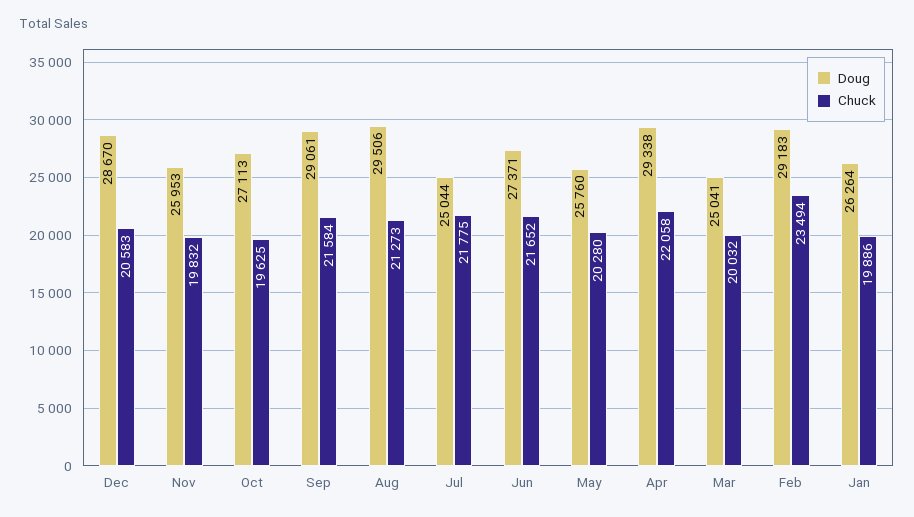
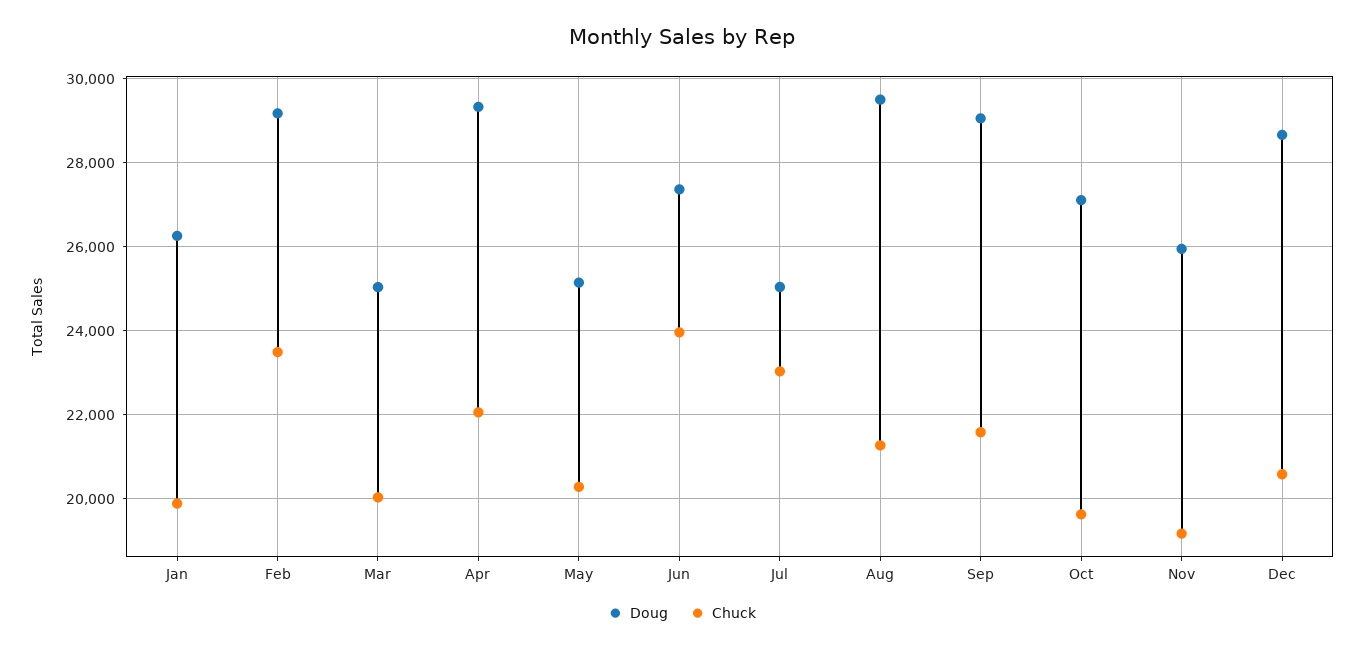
  {
    "Doug": {
      "Dec": 28670,
      "Nov": 25953,
      "Oct": 27113,
      "Sep": 29061,
      "Aug": 29506,
      "Jul": 25044,
      "Jun": 27371,
-     "May": 25760,
+     "May": 25200,
      "Apr": 29338,
      "Mar": 25041,
      "Feb": 29183,
      "Jan": 26264
    },
    "Chuck": {
      "Dec": 20583,
-     "Nov": 19832,
+     "Nov": 19200,
      "Oct": 19625,
      "Sep": 21584,
      "Aug": 21273,
-     "Jul": 21775,
+     "Jul": 23000,
-     "Jun": 21652,
+     "Jun": 24000,
      "May": 20280,
      "Apr": 22058,
      "Mar": 20032,
      "Feb": 23494,
      "Jan": 19886
    }
  }

